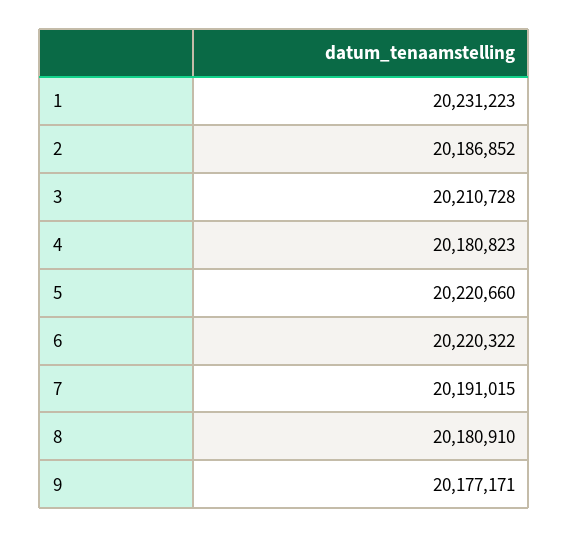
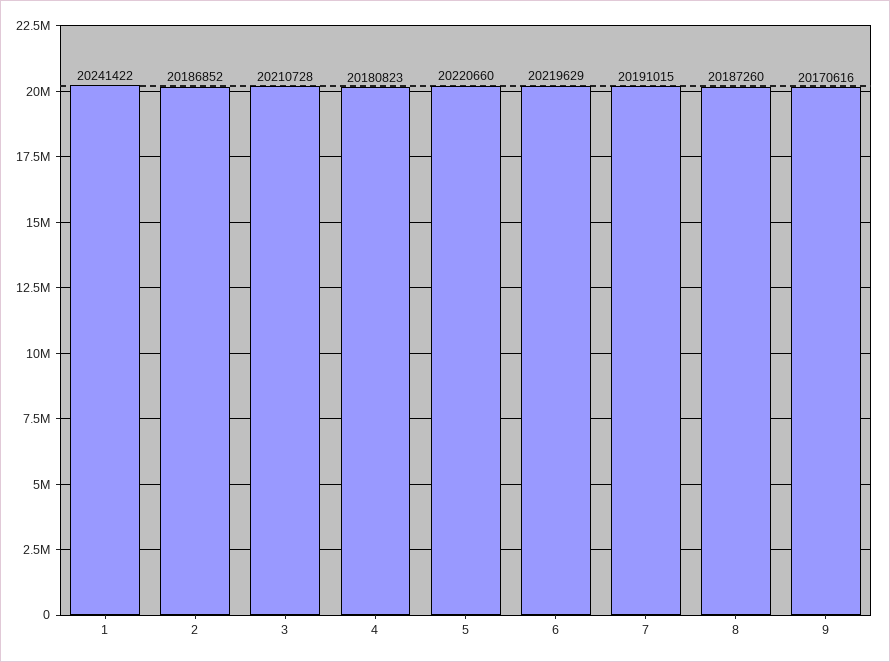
  {
-   "1": 20231223,
+   "1": 20241422,
    "2": 20186852,
    "3": 20210728,
    "4": 20180823,
    "5": 20220660,
-   "6": 20220322,
+   "6": 20219629,
    "7": 20191015,
-   "8": 20180910,
+   "8": 20187260,
-   "9": 20177171
+   "9": 20170616
  }

